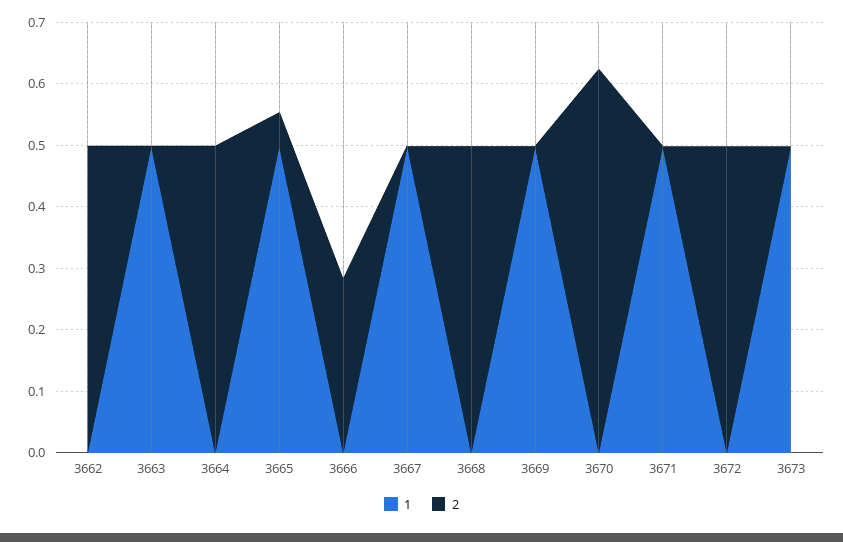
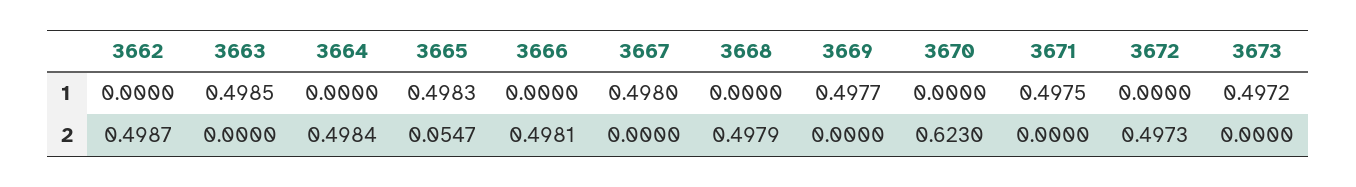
  {
    "1": {
      "3662": 0,
      "3663": 0.4985,
      "3664": 0,
      "3665": 0.4983,
      "3666": 0,
      "3667": 0.498,
      "3668": 0,
      "3669": 0.4977,
      "3670": 0,
      "3671": 0.4975,
      "3672": 0,
      "3673": 0.4972
    },
    "2": {
      "3662": 0.4987,
      "3663": 0,
      "3664": 0.4984,
      "3665": 0.0547,
-     "3666": 0.28,
+     "3666": 0.4981,
      "3667": 0,
      "3668": 0.4979,
      "3669": 0,
      "3670": 0.623,
      "3671": 0,
      "3672": 0.4973,
      "3673": 0
    }
  }

